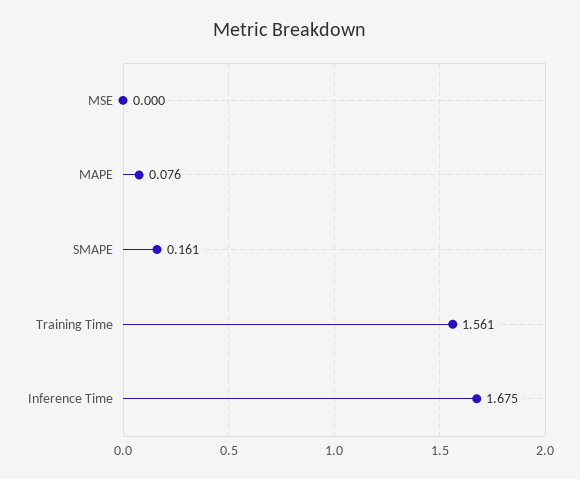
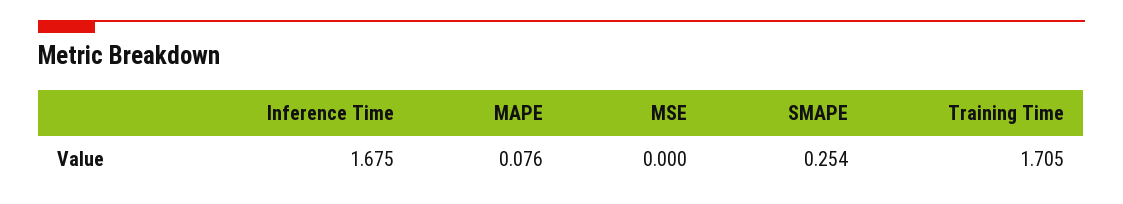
  {
    "MSE": 0,
    "MAPE": 0.076,
-   "SMAPE": 0.161,
+   "SMAPE": 0.254,
-   "Training Time": 1.561,
+   "Training Time": 1.705,
    "Inference Time": 1.675
  }

